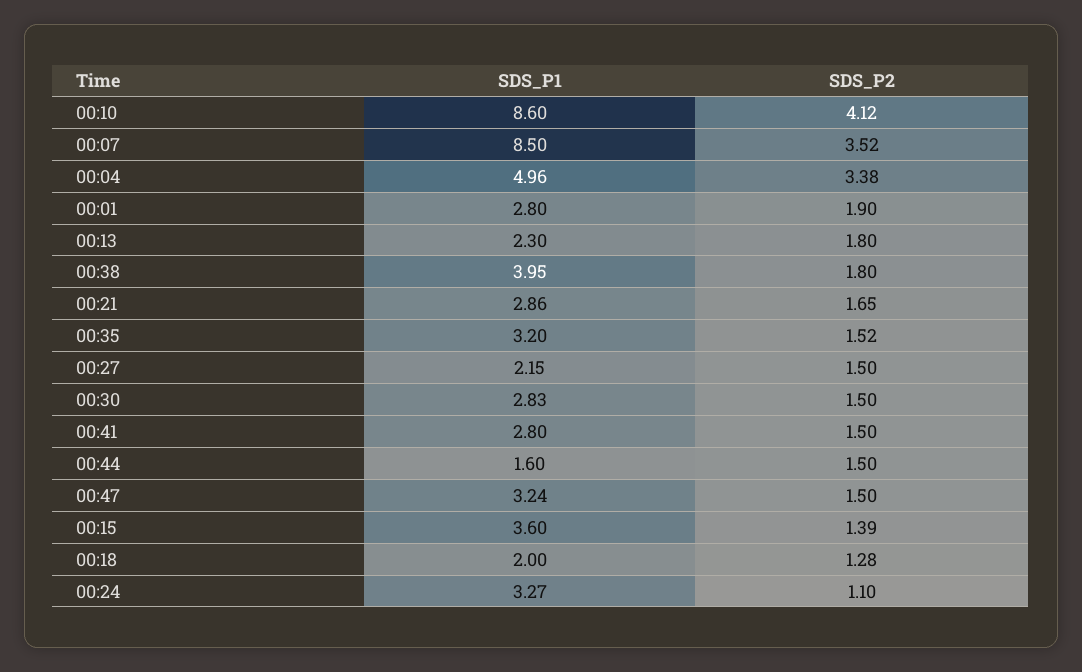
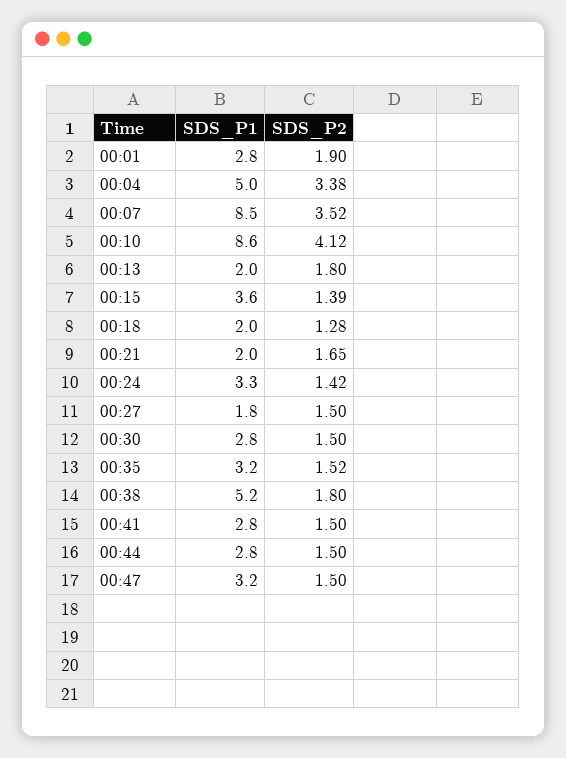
  {
    "SDS_P1": {
      "00:10": 8.6,
      "00:07": 8.5,
      "00:04": 4.96,
      "00:01": 2.8,
-     "00:13": 2.3,
+     "00:13": 2,
-     "00:38": 3.95,
+     "00:38": 5.2,
-     "00:21": 2.86,
+     "00:21": 2,
      "00:35": 3.2,
-     "00:27": 2.15,
+     "00:27": 1.8,
      "00:30": 2.83,
      "00:41": 2.8,
-     "00:44": 1.6,
+     "00:44": 2.8,
      "00:47": 3.24,
      "00:15": 3.6,
      "00:18": 2,
      "00:24": 3.27
    },
    "SDS_P2": {
      "00:10": 4.12,
      "00:07": 3.52,
      "00:04": 3.38,
      "00:01": 1.9,
      "00:13": 1.8,
      "00:38": 1.8,
      "00:21": 1.65,
      "00:35": 1.52,
      "00:27": 1.5,
      "00:30": 1.5,
      "00:41": 1.5,
      "00:44": 1.5,
      "00:47": 1.5,
      "00:15": 1.39,
      "00:18": 1.28,
-     "00:24": 1.1
+     "00:24": 1.42
    }
  }

